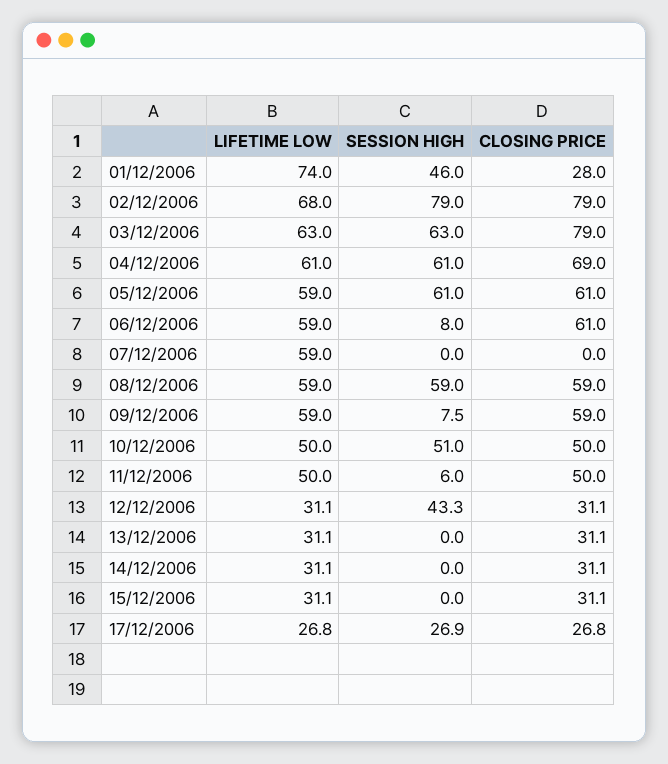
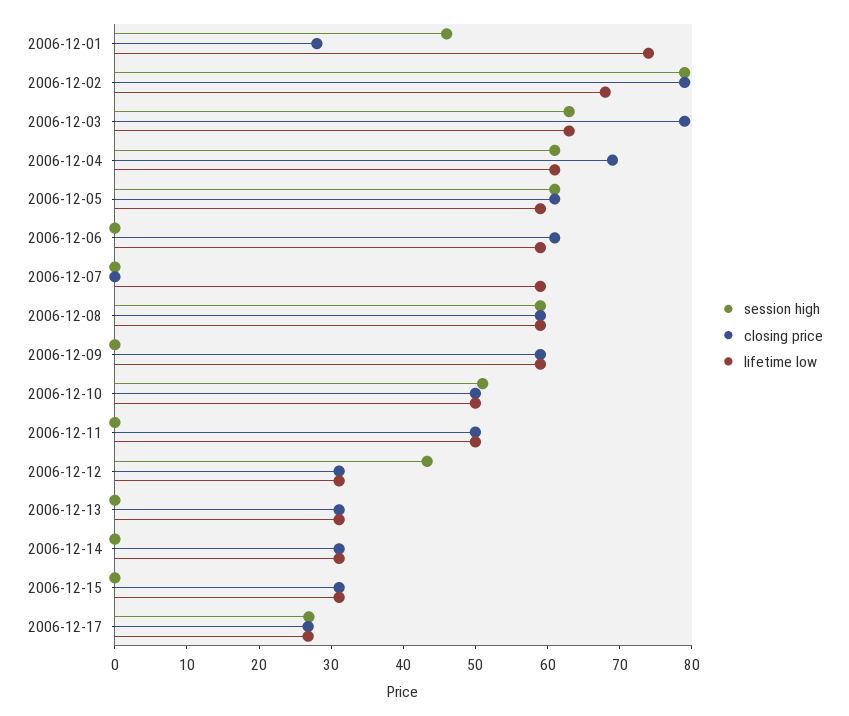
  {
    "LIFETIME LOW": {
      "01/12/2006": 74,
      "02/12/2006": 68,
      "03/12/2006": 63,
      "04/12/2006": 61,
      "05/12/2006": 59,
      "06/12/2006": 59,
      "07/12/2006": 59,
      "08/12/2006": 59,
      "09/12/2006": 59,
      "10/12/2006": 50,
      "11/12/2006": 50,
      "12/12/2006": 31.1,
      "13/12/2006": 31.1,
      "14/12/2006": 31.1,
      "15/12/2006": 31.1,
      "17/12/2006": 26.8
    },
    "SESSION HIGH": {
      "01/12/2006": 46,
      "02/12/2006": 79,
      "03/12/2006": 63,
      "04/12/2006": 61,
      "05/12/2006": 61,
-     "06/12/2006": 8,
+     "06/12/2006": 0,
      "07/12/2006": 0,
      "08/12/2006": 59,
-     "09/12/2006": 7.5,
+     "09/12/2006": 0,
      "10/12/2006": 51,
-     "11/12/2006": 6,
+     "11/12/2006": 0,
      "12/12/2006": 43.3,
      "13/12/2006": 0,
      "14/12/2006": 0,
      "15/12/2006": 0,
      "17/12/2006": 26.9
    },
    "CLOSING PRICE": {
      "01/12/2006": 28,
      "02/12/2006": 79,
      "03/12/2006": 79,
      "04/12/2006": 69,
      "05/12/2006": 61,
      "06/12/2006": 61,
      "07/12/2006": 0,
      "08/12/2006": 59,
      "09/12/2006": 59,
      "10/12/2006": 50,
      "11/12/2006": 50,
      "12/12/2006": 31.1,
      "13/12/2006": 31.1,
      "14/12/2006": 31.1,
      "15/12/2006": 31.1,
      "17/12/2006": 26.8
    }
  }

